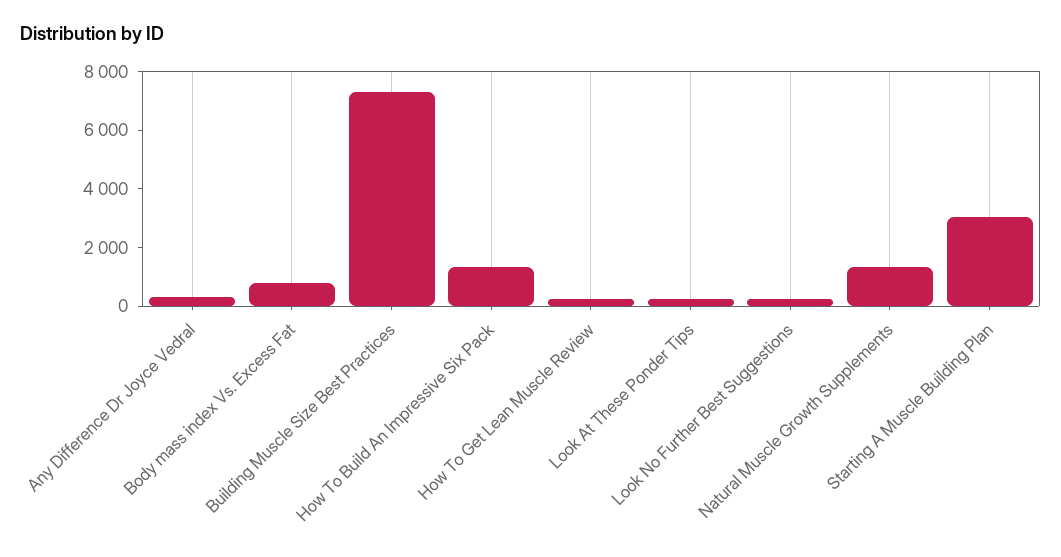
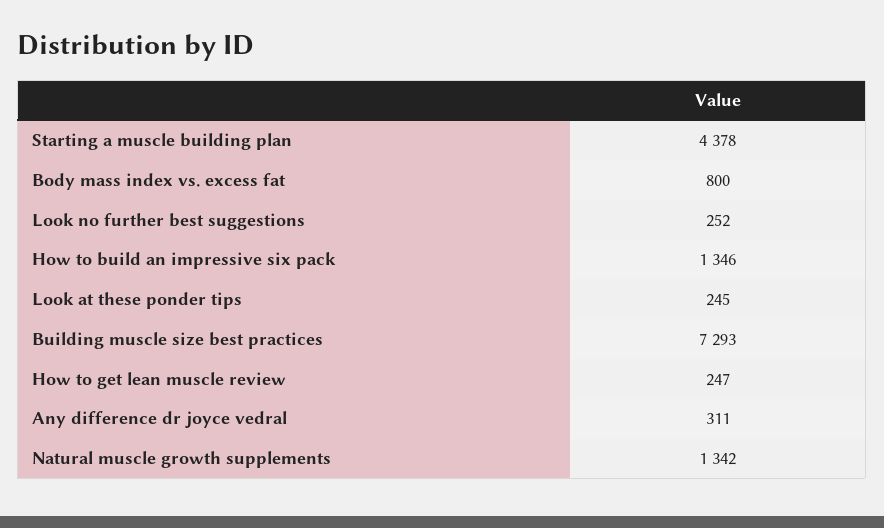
  {
    "Any Difference Dr Joyce Vedral": 311,
    "Body mass index Vs. Excess Fat": 800,
    "Building Muscle Size Best Practices": 7293,
    "How To Build An Impressive Six Pack": 1346,
    "How To Get Lean Muscle Review": 247,
    "Look At These Ponder Tips": 245,
    "Look No Further Best Suggestions": 252,
    "Natural Muscle Growth Supplements": 1342,
-   "Starting A Muscle Building Plan": 3000
+   "Starting A Muscle Building Plan": 4378
  }

